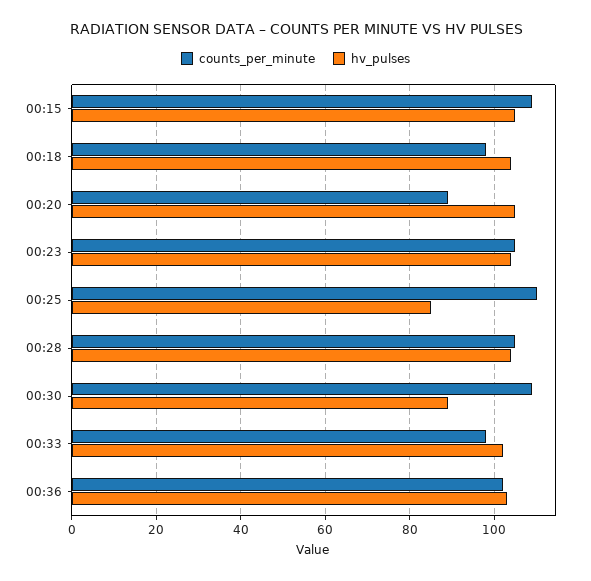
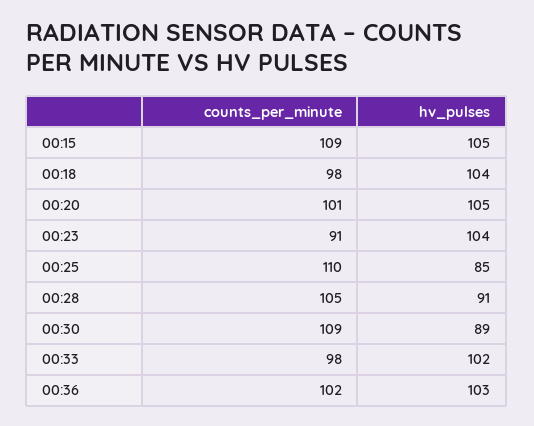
  {
    "counts_per_minute": {
      "00:15": 109,
      "00:18": 98,
-     "00:20": 90,
+     "00:20": 101,
-     "00:23": 105,
+     "00:23": 91,
      "00:25": 110,
      "00:28": 105,
      "00:30": 109,
      "00:33": 98,
      "00:36": 102
    },
    "hv_pulses": {
      "00:15": 105,
      "00:18": 104,
      "00:20": 105,
      "00:23": 104,
      "00:25": 85,
-     "00:28": 105,
+     "00:28": 91,
      "00:30": 89,
      "00:33": 102,
      "00:36": 103
    }
  }

